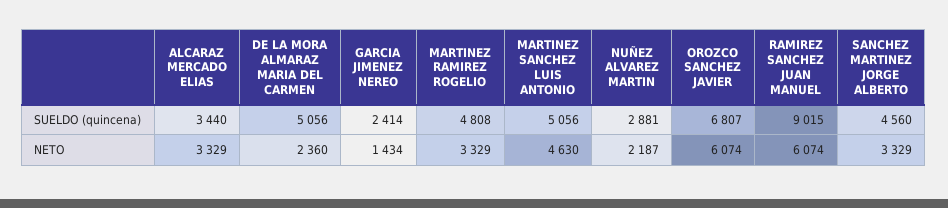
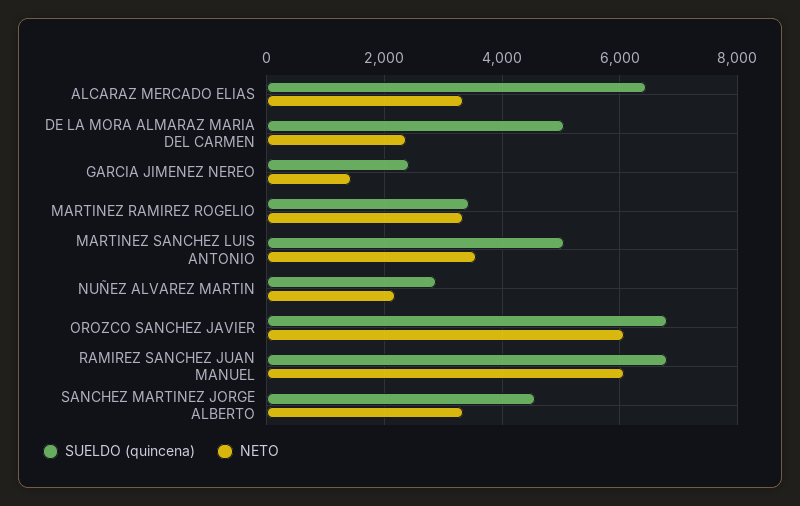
  {
    "SUELDO (quincena)": {
-     "ALCARAZ MERCADO ELIAS": 3440,
+     "ALCARAZ MERCADO ELIAS": 6400,
      "DE LA MORA ALMARAZ MARIA DEL CARMEN": 5056,
      "GARCIA JIMENEZ NEREO": 2414,
-     "MARTINEZ RAMIREZ ROGELIO": 4808,
+     "MARTINEZ RAMIREZ ROGELIO": 3400,
      "MARTINEZ SANCHEZ LUIS ANTONIO": 5056,
      "NUÑEZ ALVAREZ MARTIN": 2881,
      "OROZCO SANCHEZ JAVIER": 6807,
-     "RAMIREZ SANCHEZ JUAN MANUEL": 9015,
+     "RAMIREZ SANCHEZ JUAN MANUEL": 6800,
      "SANCHEZ MARTINEZ JORGE ALBERTO": 4560
    },
    "NETO": {
      "ALCARAZ MERCADO ELIAS": 3329,
      "DE LA MORA ALMARAZ MARIA DEL CARMEN": 2360,
      "GARCIA JIMENEZ NEREO": 1434,
      "MARTINEZ RAMIREZ ROGELIO": 3329,
-     "MARTINEZ SANCHEZ LUIS ANTONIO": 4630,
+     "MARTINEZ SANCHEZ LUIS ANTONIO": 3600,
      "NUÑEZ ALVAREZ MARTIN": 2187,
      "OROZCO SANCHEZ JAVIER": 6074,
      "RAMIREZ SANCHEZ JUAN MANUEL": 6074,
      "SANCHEZ MARTINEZ JORGE ALBERTO": 3329
    }
  }

